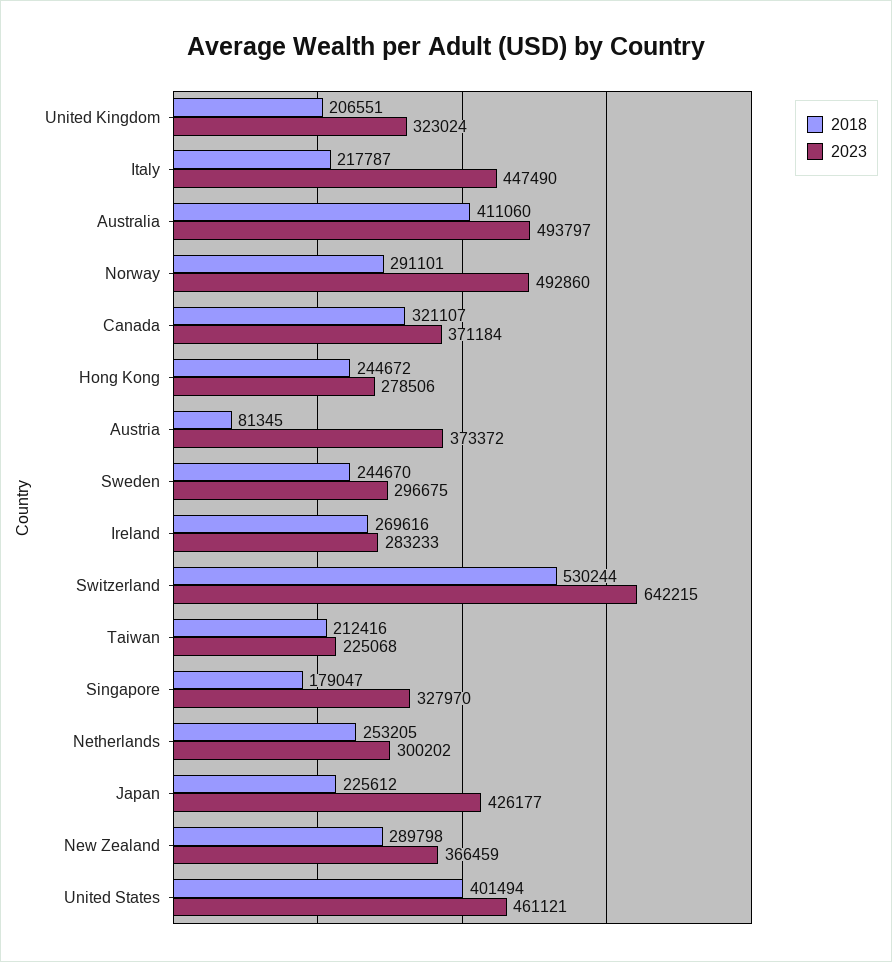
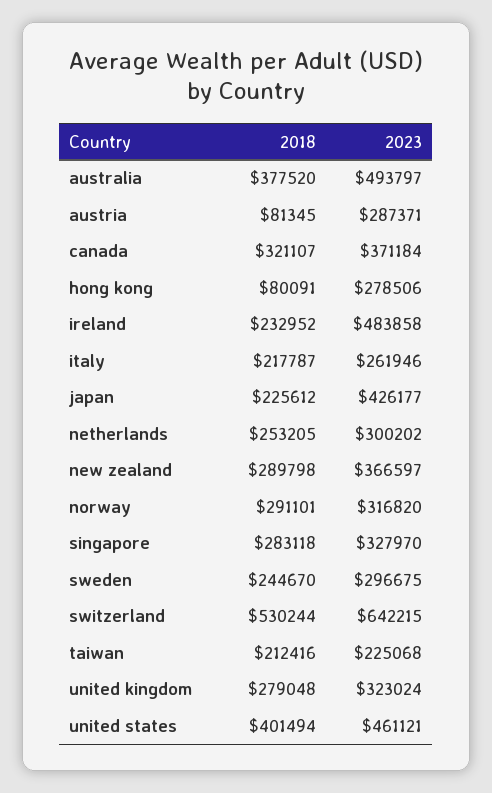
  {
    "2018": {
-     "United Kingdom": 206551,
+     "United Kingdom": 279048,
      "Italy": 217787,
-     "Australia": 411060,
+     "Australia": 377520,
      "Norway": 291101,
      "Canada": 321107,
-     "Hong Kong": 244672,
+     "Hong Kong": 80091,
      "Austria": 81345,
      "Sweden": 244670,
-     "Ireland": 269616,
+     "Ireland": 232952,
      "Switzerland": 530244,
      "Taiwan": 212416,
-     "Singapore": 179047,
+     "Singapore": 283118,
      "Netherlands": 253205,
      "Japan": 225612,
      "New Zealand": 289798,
      "United States": 401494
    },
    "2023": {
      "United Kingdom": 323024,
-     "Italy": 447490,
+     "Italy": 261946,
      "Australia": 493797,
-     "Norway": 492860,
+     "Norway": 316820,
      "Canada": 371184,
      "Hong Kong": 278506,
-     "Austria": 373372,
+     "Austria": 287371,
      "Sweden": 296675,
-     "Ireland": 283233,
+     "Ireland": 483858,
      "Switzerland": 642215,
      "Taiwan": 225068,
      "Singapore": 327970,
      "Netherlands": 300202,
      "Japan": 426177,
-     "New Zealand": 366459,
+     "New Zealand": 366597,
      "United States": 461121
    }
  }

